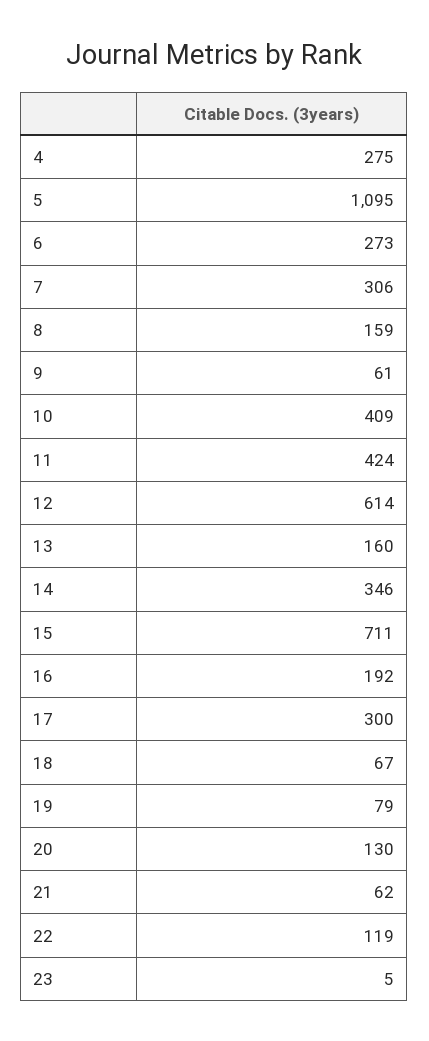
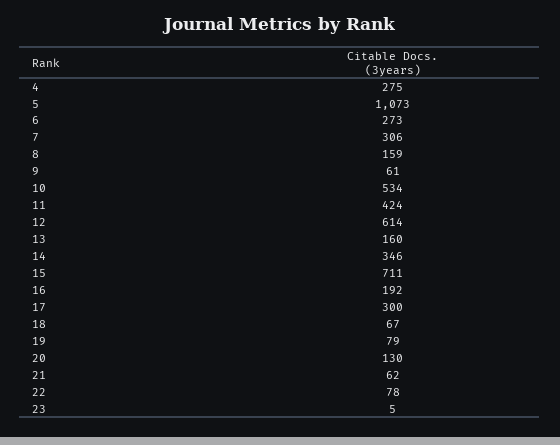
  {
    "4": 275,
-   "5": 1095,
+   "5": 1073,
    "6": 273,
    "7": 306,
    "8": 159,
    "9": 61,
-   "10": 409,
+   "10": 534,
    "11": 424,
    "12": 614,
    "13": 160,
    "14": 346,
    "15": 711,
    "16": 192,
    "17": 300,
    "18": 67,
    "19": 79,
    "20": 130,
    "21": 62,
-   "22": 119,
+   "22": 78,
    "23": 5
  }

